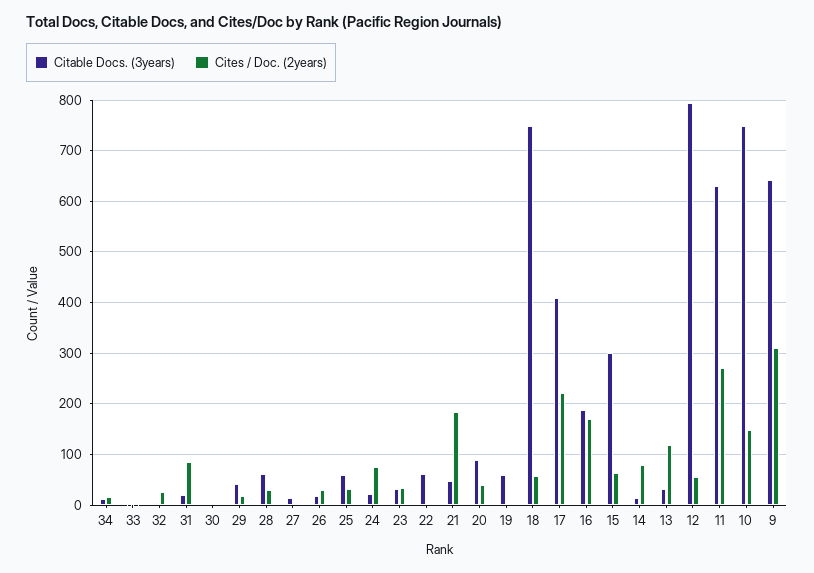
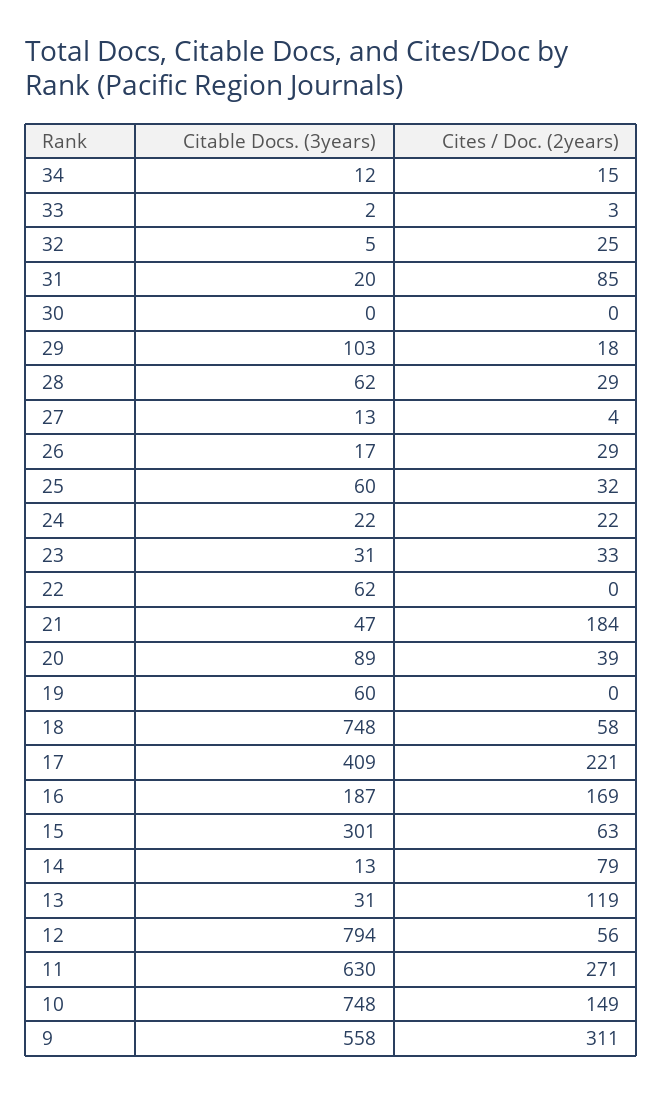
  {
    "Citable Docs. (3years)": {
      "34": 12,
      "33": 2,
      "32": 5,
      "31": 20,
      "30": 0,
-     "29": 40,
+     "29": 103,
      "28": 62,
      "27": 13,
      "26": 17,
      "25": 60,
      "24": 22,
      "23": 31,
      "22": 62,
      "21": 47,
      "20": 89,
      "19": 60,
      "18": 748,
      "17": 409,
      "16": 187,
      "15": 301,
      "14": 13,
      "13": 31,
      "12": 794,
      "11": 630,
      "10": 748,
-     "9": 640
+     "9": 558
    },
    "Cites / Doc. (2years)": {
      "34": 15,
      "33": 3,
      "32": 25,
      "31": 85,
      "30": 0,
      "29": 18,
      "28": 29,
      "27": 4,
      "26": 29,
      "25": 32,
-     "24": 80,
+     "24": 22,
      "23": 33,
      "22": 0,
      "21": 184,
      "20": 39,
      "19": 0,
      "18": 58,
      "17": 221,
      "16": 169,
      "15": 63,
      "14": 79,
      "13": 119,
      "12": 56,
      "11": 271,
      "10": 149,
      "9": 311
    }
  }

